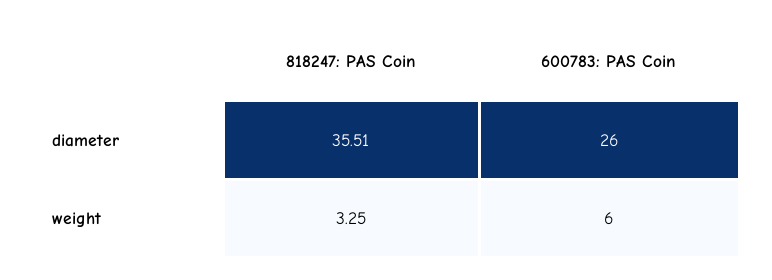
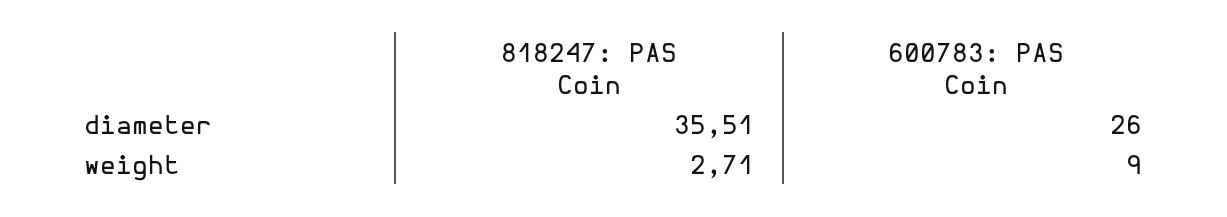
  {
    "818247: PAS Coin": {
      "diameter": 35.51,
-     "weight": 3.25
+     "weight": 2.71
    },
    "600783: PAS Coin": {
      "diameter": 26,
-     "weight": 6
+     "weight": 9
    }
  }

